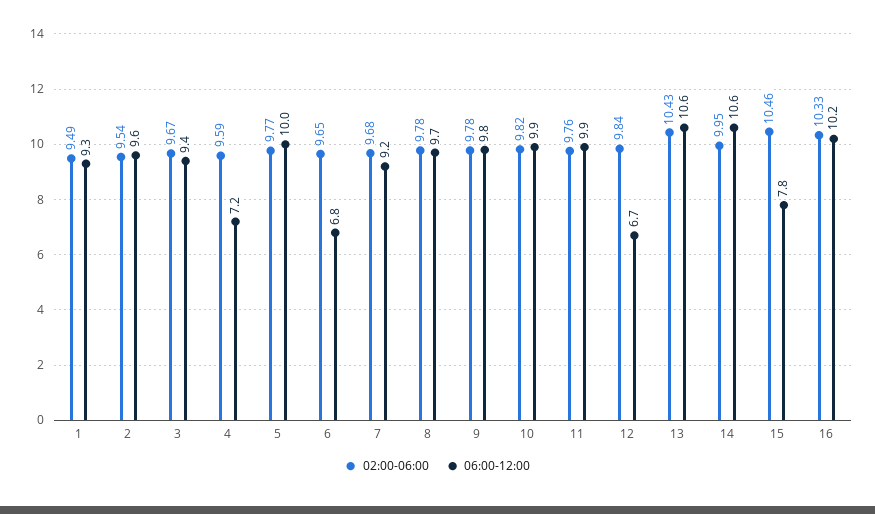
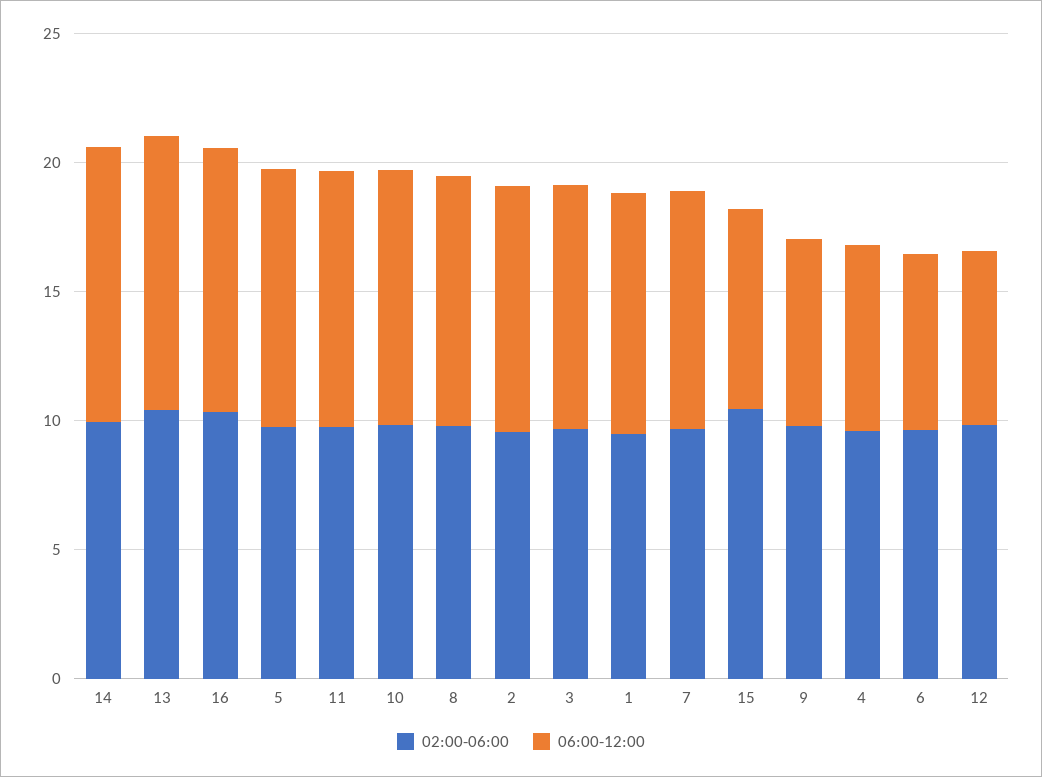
  {
    "02:00-06:00": {
      "1": 9.49,
      "2": 9.54,
      "3": 9.67,
      "4": 9.59,
      "5": 9.77,
      "6": 9.65,
      "7": 9.68,
      "8": 9.78,
      "9": 9.78,
      "10": 9.82,
      "11": 9.76,
      "12": 9.84,
      "13": 10.43,
      "14": 9.95,
      "15": 10.46,
      "16": 10.33
    },
    "06:00-12:00": {
      "1": 9.3,
      "2": 9.6,
      "3": 9.4,
      "4": 7.2,
      "5": 10,
      "6": 6.8,
      "7": 9.2,
      "8": 9.7,
-     "9": 9.8,
+     "9": 7,
      "10": 9.9,
      "11": 9.9,
      "12": 6.7,
      "13": 10.6,
      "14": 10.6,
      "15": 7.8,
      "16": 10.2
    }
  }

